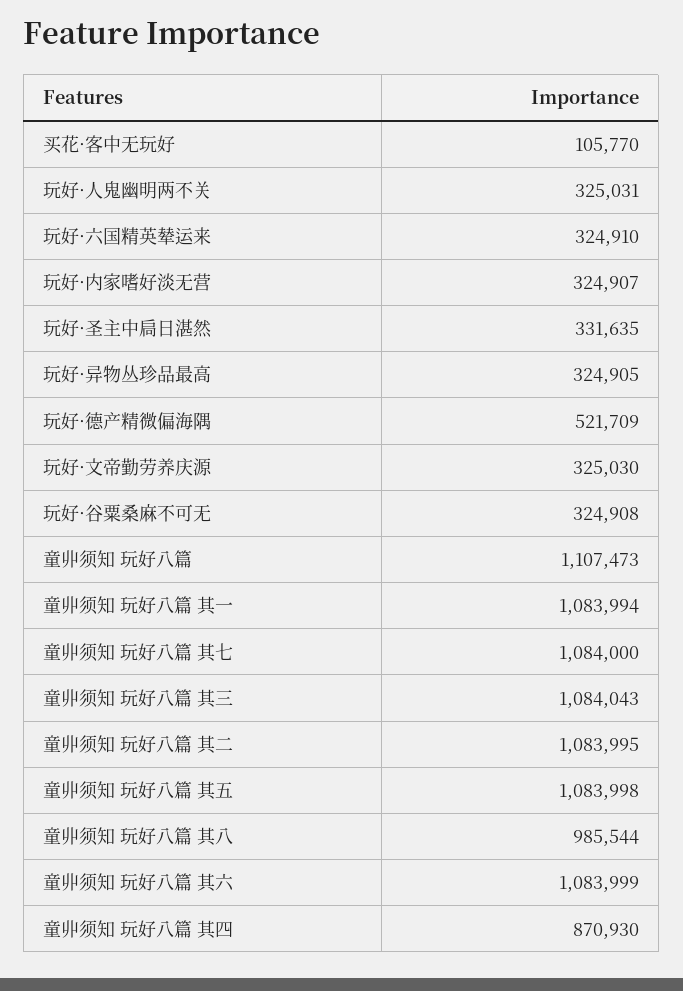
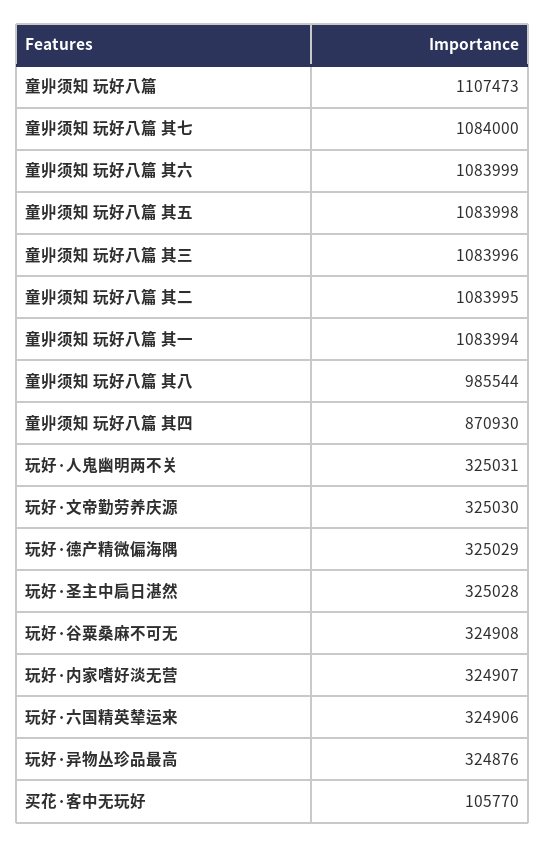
  {
    "买花·客中无玩好": 105770,
    "玩好·人鬼幽明两不关": 325031,
-   "玩好·六国精英辇运来": 324910,
+   "玩好·六国精英辇运来": 324906,
    "玩好·内家嗜好淡无营": 324907,
-   "玩好·圣主中扃日湛然": 331635,
+   "玩好·圣主中扃日湛然": 325028,
-   "玩好·异物丛珍品最高": 324905,
+   "玩好·异物丛珍品最高": 324876,
-   "玩好·德产精微偏海隅": 521709,
+   "玩好·德产精微偏海隅": 325029,
    "玩好·文帝勤劳养庆源": 325030,
    "玩好·谷粟桑麻不可无": 324908,
    "童丱须知 玩好八篇": 1107473,
    "童丱须知 玩好八篇 其一": 1083994,
    "童丱须知 玩好八篇 其七": 1084000,
-   "童丱须知 玩好八篇 其三": 1084043,
+   "童丱须知 玩好八篇 其三": 1083996,
    "童丱须知 玩好八篇 其二": 1083995,
    "童丱须知 玩好八篇 其五": 1083998,
    "童丱须知 玩好八篇 其八": 985544,
    "童丱须知 玩好八篇 其六": 1083999,
    "童丱须知 玩好八篇 其四": 870930
  }

